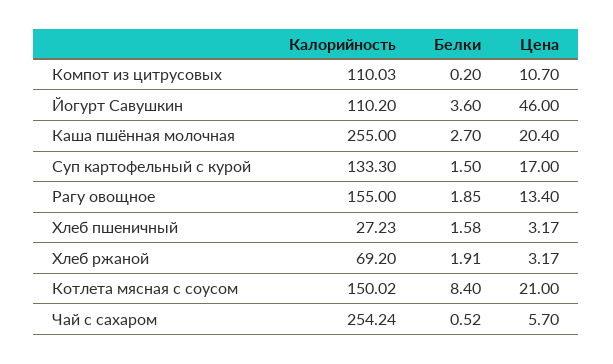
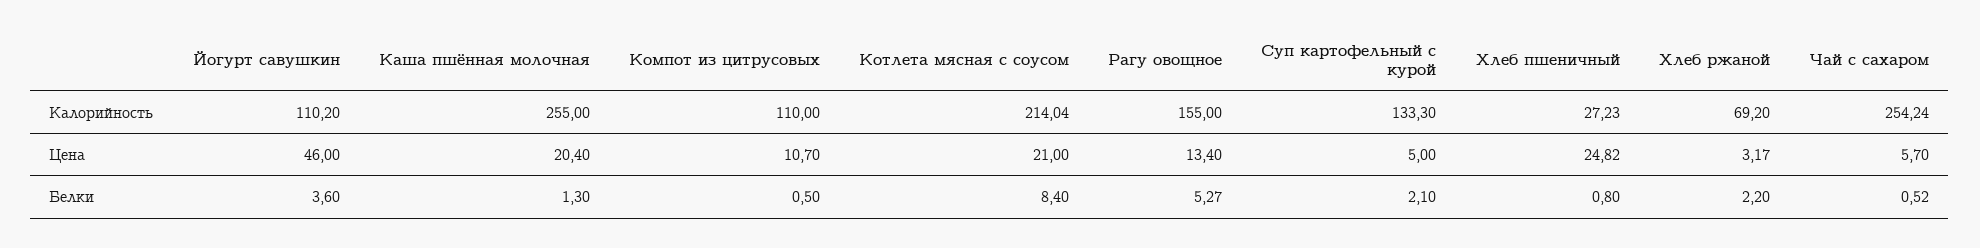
  {
    "Калорийность": {
-     "Компот из цитрусовых": 110.03,
+     "Компот из цитрусовых": 110,
      "Йогурт Савушкин": 110.2,
      "Каша пшённая молочная": 255,
      "Суп картофельный с курой": 133.3,
      "Рагу овощное": 155,
      "Хлеб пшеничный": 27.23,
      "Хлеб ржаной": 69.2,
-     "Котлета мясная с соусом": 150.02,
+     "Котлета мясная с соусом": 214.04,
      "Чай с сахаром": 254.24
    },
    "Белки": {
-     "Компот из цитрусовых": 0.2,
+     "Компот из цитрусовых": 0.5,
      "Йогурт Савушкин": 3.6,
-     "Каша пшённая молочная": 2.7,
+     "Каша пшённая молочная": 1.3,
-     "Суп картофельный с курой": 1.5,
+     "Суп картофельный с курой": 2.1,
-     "Рагу овощное": 1.85,
+     "Рагу овощное": 5.27,
-     "Хлеб пшеничный": 1.58,
+     "Хлеб пшеничный": 0.8,
-     "Хлеб ржаной": 1.91,
+     "Хлеб ржаной": 2.2,
      "Котлета мясная с соусом": 8.4,
      "Чай с сахаром": 0.52
    },
    "Цена": {
      "Компот из цитрусовых": 10.7,
      "Йогурт Савушкин": 46,
      "Каша пшённая молочная": 20.4,
-     "Суп картофельный с курой": 17,
+     "Суп картофельный с курой": 5,
      "Рагу овощное": 13.4,
-     "Хлеб пшеничный": 3.17,
+     "Хлеб пшеничный": 24.82,
      "Хлеб ржаной": 3.17,
      "Котлета мясная с соусом": 21,
      "Чай с сахаром": 5.7
    }
  }

